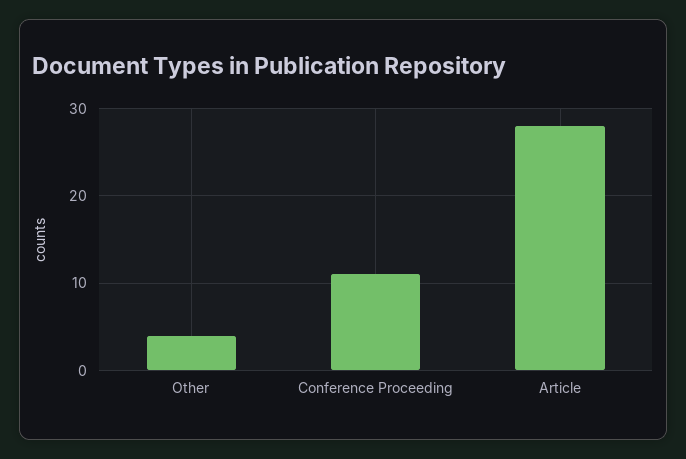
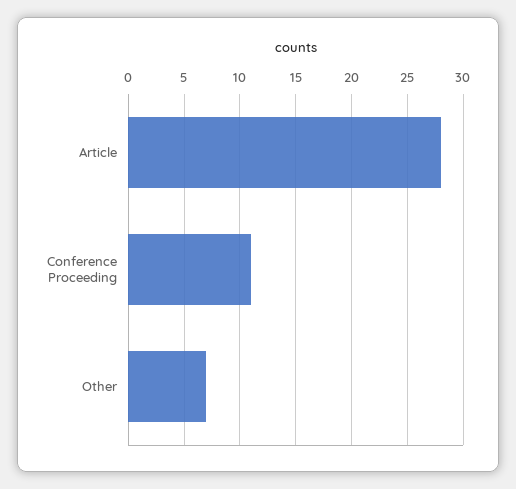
  {
-   "Other": 4,
+   "Other": 7,
    "Conference Proceeding": 11,
    "Article": 28
  }

